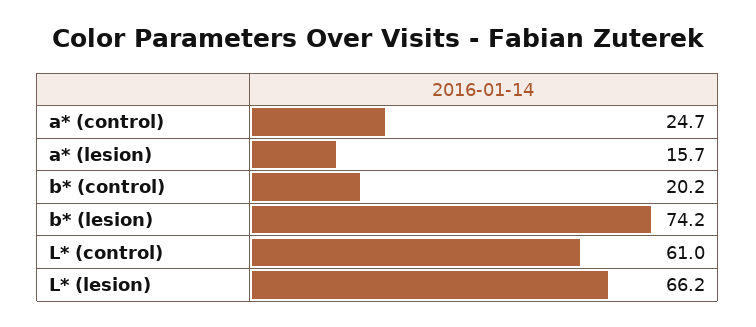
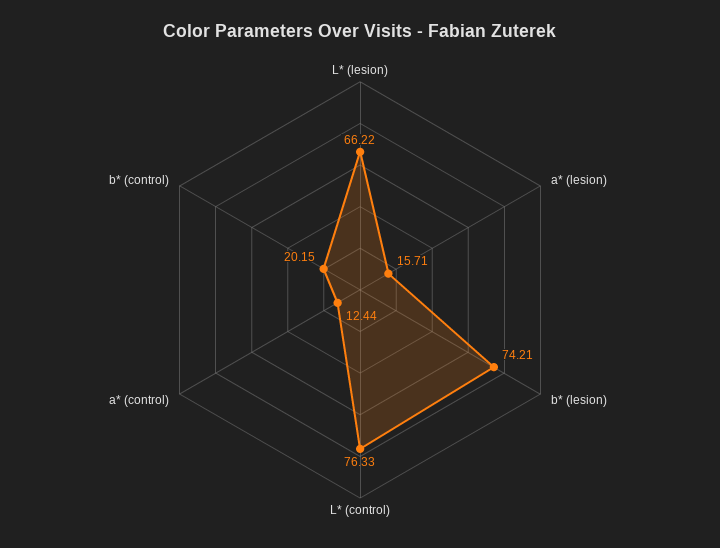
  {
-   "a* (control)": 24.7,
+   "a* (control)": 12.44,
    "a* (lesion)": 15.71,
    "b* (control)": 20.15,
    "b* (lesion)": 74.21,
-   "L* (control)": 61,
+   "L* (control)": 76.33,
    "L* (lesion)": 66.22
  }

